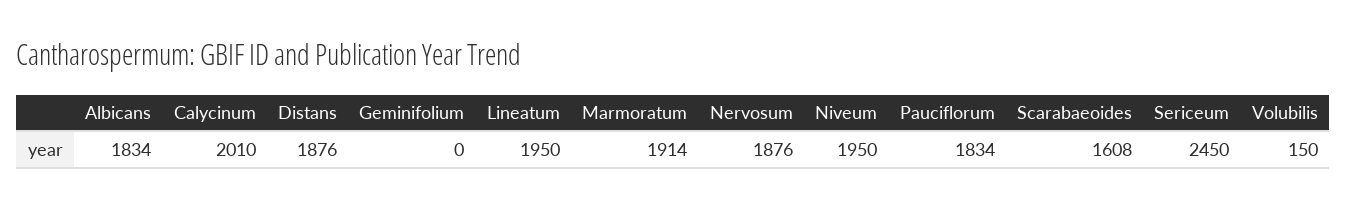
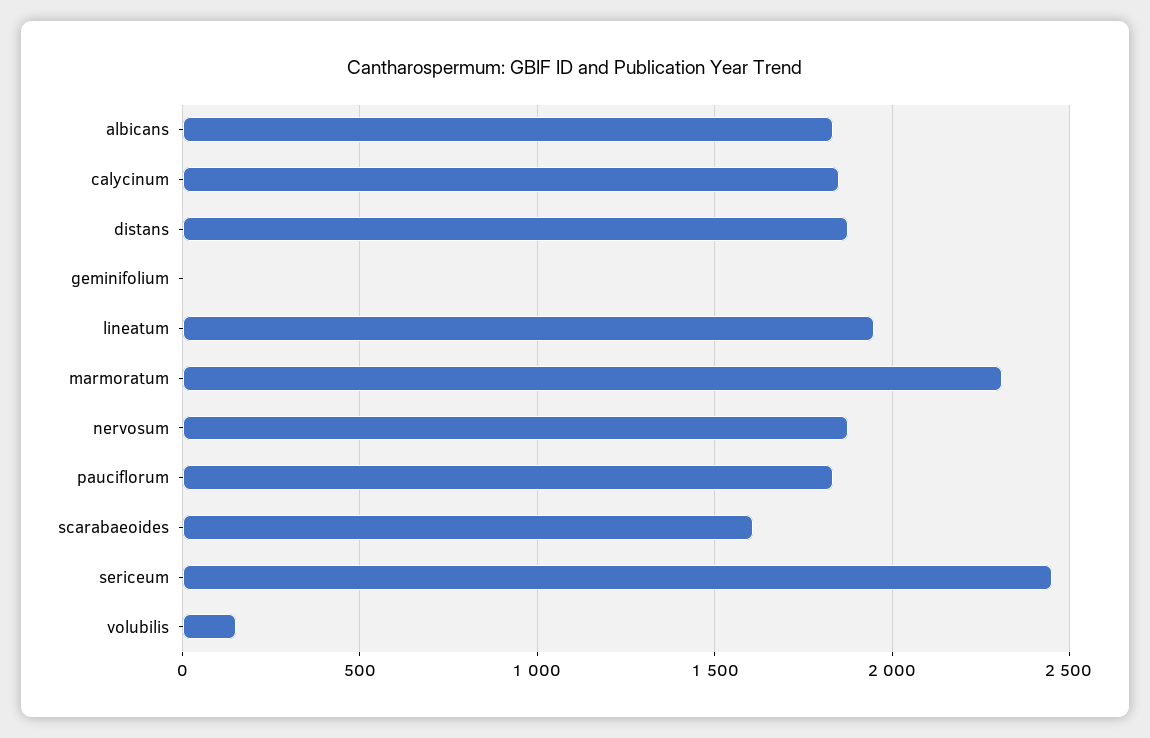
  {
    "Albicans": 1834,
-   "Calycinum": 2010,
+   "Calycinum": 1850,
    "Distans": 1876,
    "Geminifolium": 0,
    "Lineatum": 1950,
-   "Marmoratum": 1914,
+   "Marmoratum": 2300,
    "Nervosum": 1876,
-   "Niveum": 1950,
    "Pauciflorum": 1834,
    "Scarabaeoides": 1608,
    "Sericeum": 2450,
    "Volubilis": 150
  }

